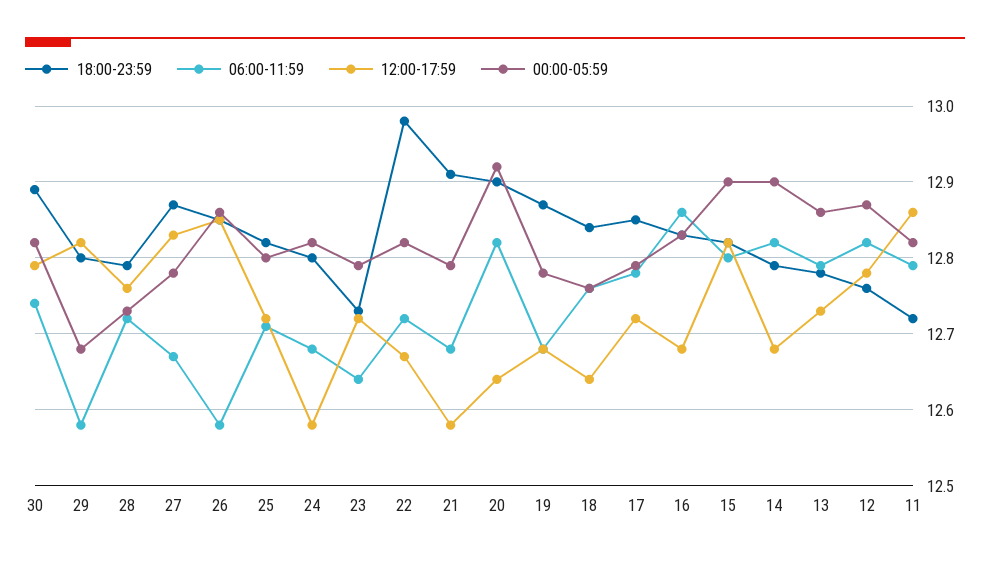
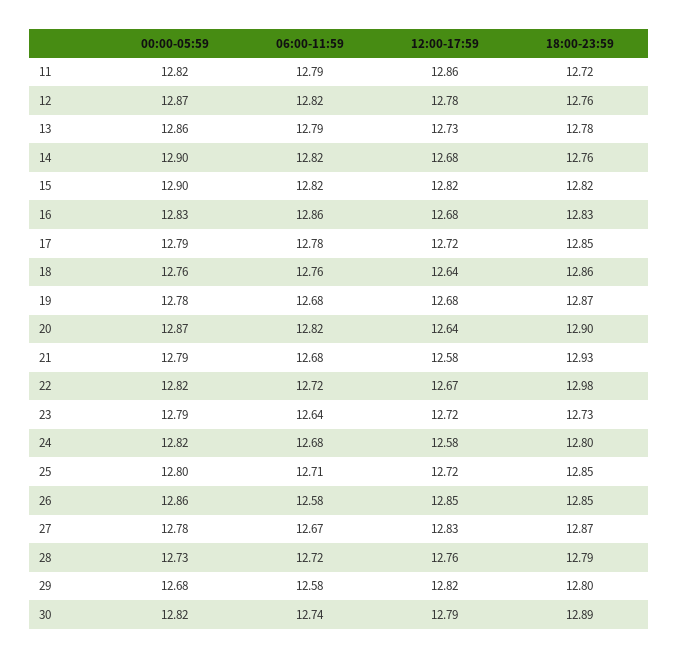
  {
    "18:00-23:59": {
      "30": 12.89,
      "29": 12.8,
      "28": 12.79,
      "27": 12.87,
      "26": 12.85,
-     "25": 12.82,
+     "25": 12.85,
      "24": 12.8,
      "23": 12.73,
      "22": 12.98,
-     "21": 12.91,
+     "21": 12.93,
      "20": 12.9,
      "19": 12.87,
-     "18": 12.84,
+     "18": 12.86,
      "17": 12.85,
      "16": 12.83,
      "15": 12.82,
-     "14": 12.79,
+     "14": 12.76,
      "13": 12.78,
      "12": 12.76,
      "11": 12.72
    },
    "06:00-11:59": {
      "30": 12.74,
      "29": 12.58,
      "28": 12.72,
      "27": 12.67,
      "26": 12.58,
      "25": 12.71,
      "24": 12.68,
      "23": 12.64,
      "22": 12.72,
      "21": 12.68,
      "20": 12.82,
      "19": 12.68,
      "18": 12.76,
      "17": 12.78,
      "16": 12.86,
-     "15": 12.8,
+     "15": 12.82,
      "14": 12.82,
      "13": 12.79,
      "12": 12.82,
      "11": 12.79
    },
    "12:00-17:59": {
      "30": 12.79,
      "29": 12.82,
      "28": 12.76,
      "27": 12.83,
      "26": 12.85,
      "25": 12.72,
      "24": 12.58,
      "23": 12.72,
      "22": 12.67,
      "21": 12.58,
      "20": 12.64,
      "19": 12.68,
      "18": 12.64,
      "17": 12.72,
      "16": 12.68,
      "15": 12.82,
      "14": 12.68,
      "13": 12.73,
      "12": 12.78,
      "11": 12.86
    },
    "00:00-05:59": {
      "30": 12.82,
      "29": 12.68,
      "28": 12.73,
      "27": 12.78,
      "26": 12.86,
      "25": 12.8,
      "24": 12.82,
      "23": 12.79,
      "22": 12.82,
      "21": 12.79,
-     "20": 12.92,
+     "20": 12.87,
      "19": 12.78,
      "18": 12.76,
      "17": 12.79,
      "16": 12.83,
      "15": 12.9,
      "14": 12.9,
      "13": 12.86,
      "12": 12.87,
      "11": 12.82
    }
  }

